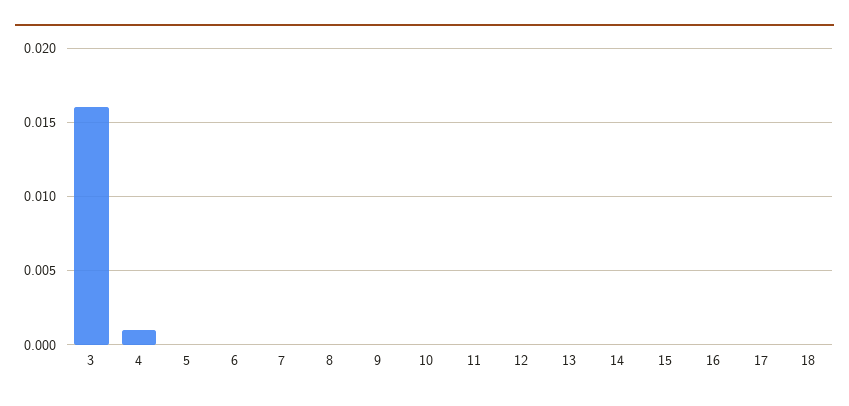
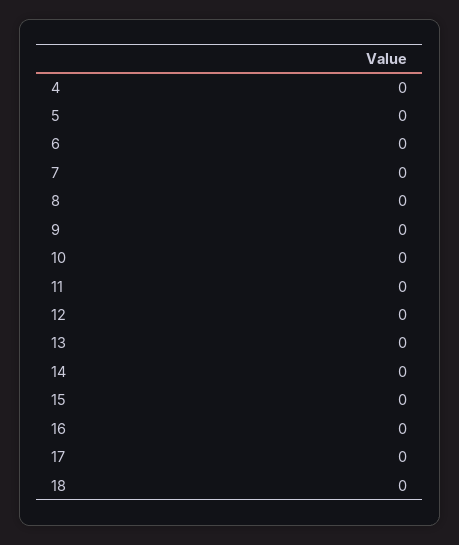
  {
-   "3": 0.016,
-   "4": 0.001,
+   "4": 0,
    "5": 0,
    "6": 0,
    "7": 0,
    "8": 0,
    "9": 0,
    "10": 0,
    "11": 0,
    "12": 0,
    "13": 0,
    "14": 0,
    "15": 0,
    "16": 0,
    "17": 0,
    "18": 0
  }

